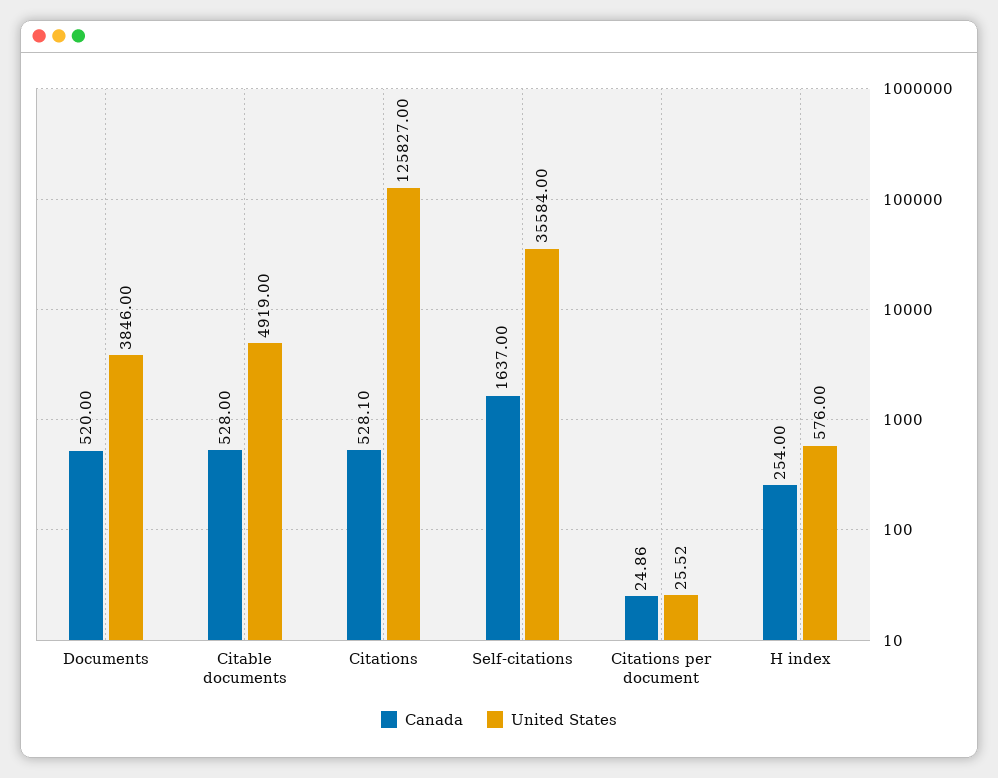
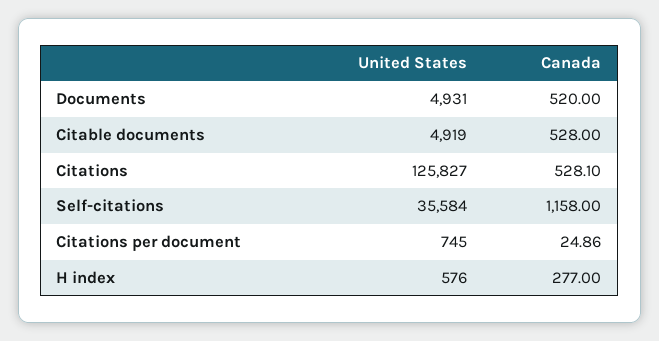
  {
    "Canada": {
      "Documents": 520,
      "Citable documents": 528,
      "Citations": 528.1,
-     "Self-citations": 1637,
+     "Self-citations": 1158,
      "Citations per document": 24.86,
-     "H index": 254
+     "H index": 277
    },
    "United States": {
-     "Documents": 3846,
+     "Documents": 4931,
      "Citable documents": 4919,
      "Citations": 125827,
      "Self-citations": 35584,
-     "Citations per document": 25.52,
+     "Citations per document": 745,
      "H index": 576
    }
  }

